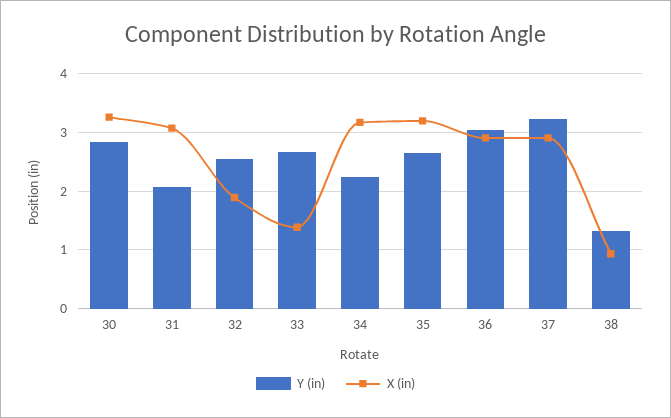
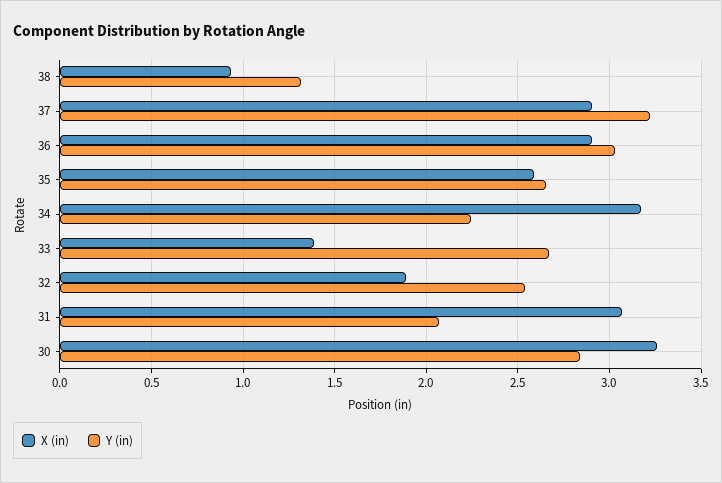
  {
    "Y (in)": {
      "30": 2.85,
      "31": 2.05,
      "32": 2.55,
      "33": 2.65,
      "34": 2.25,
      "35": 2.65,
      "36": 3.05,
      "37": 3.2,
      "38": 1.3
    },
    "X (in)": {
      "30": 3.25,
      "31": 3.05,
      "32": 1.9,
      "33": 1.4,
      "34": 3.15,
-     "35": 3.2,
+     "35": 2.6,
      "36": 2.9,
      "37": 2.9,
      "38": 0.95
    }
  }

